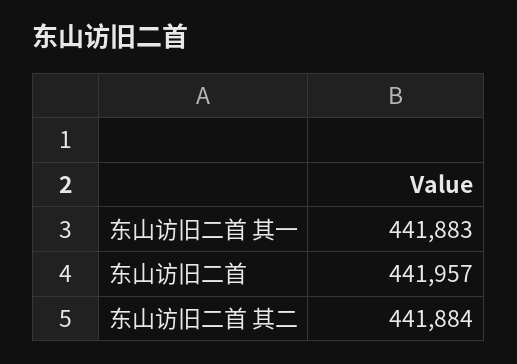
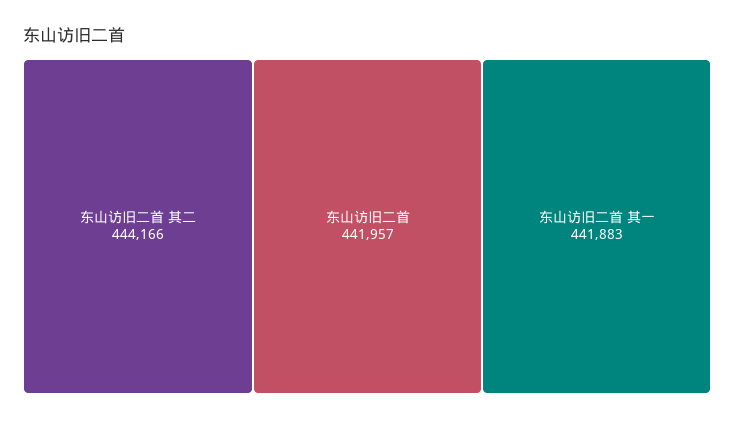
  {
    "东山访旧二首 其一": 441883,
    "东山访旧二首": 441957,
-   "东山访旧二首 其二": 441884
+   "东山访旧二首 其二": 444166
  }

